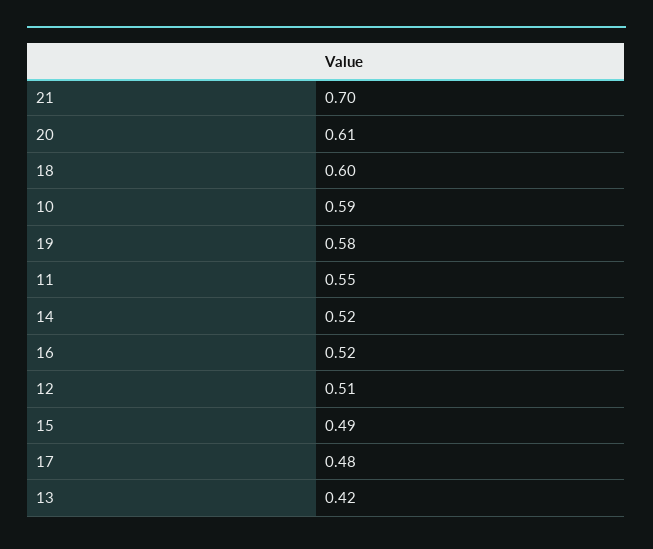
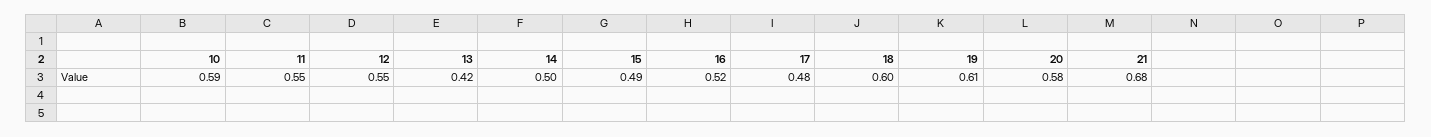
  {
-   "21": 0.7,
+   "21": 0.68,
-   "20": 0.61,
+   "20": 0.58,
    "18": 0.6,
    "10": 0.59,
-   "19": 0.58,
+   "19": 0.61,
    "11": 0.55,
-   "14": 0.52,
+   "14": 0.5,
    "16": 0.52,
-   "12": 0.51,
+   "12": 0.55,
    "15": 0.49,
    "17": 0.48,
    "13": 0.42
  }

